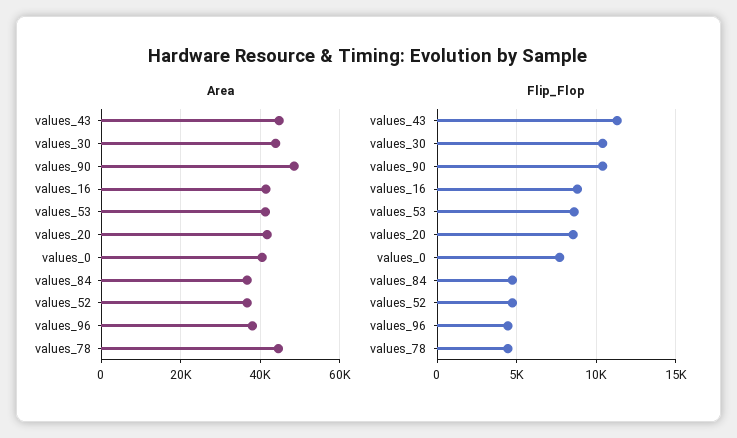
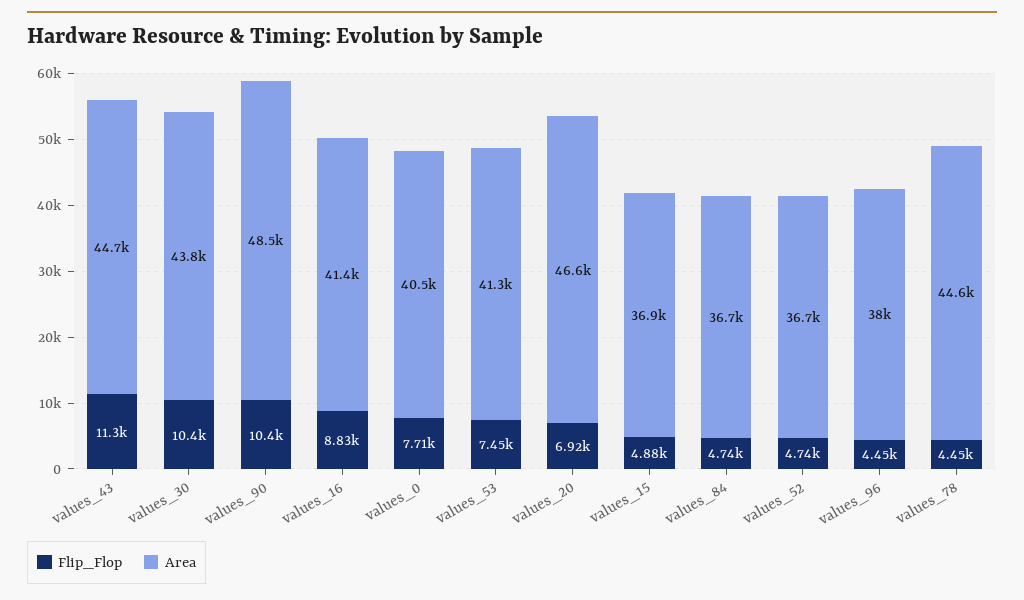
  {
    "Area": {
      "values_43": 44700,
      "values_30": 43800,
      "values_90": 48500,
      "values_16": 41400,
      "values_53": 41300,
-     "values_20": 42000,
+     "values_20": 46600,
      "values_0": 40500,
      "values_84": 36700,
      "values_52": 36700,
      "values_96": 38000,
-     "values_78": 44600
+     "values_78": 44600,
+     "values_15": 36900
    },
    "Flip_Flop": {
      "values_43": 11300,
      "values_30": 10400,
      "values_90": 10400,
      "values_16": 8830,
-     "values_53": 8500,
+     "values_53": 7450,
-     "values_20": 8500,
+     "values_20": 6920,
      "values_0": 7710,
      "values_84": 4740,
      "values_52": 4740,
      "values_96": 4450,
-     "values_78": 4450
+     "values_78": 4450,
+     "values_15": 4880
    }
  }

